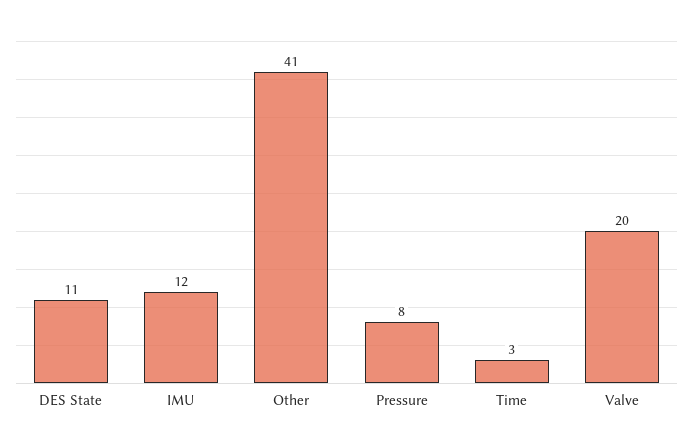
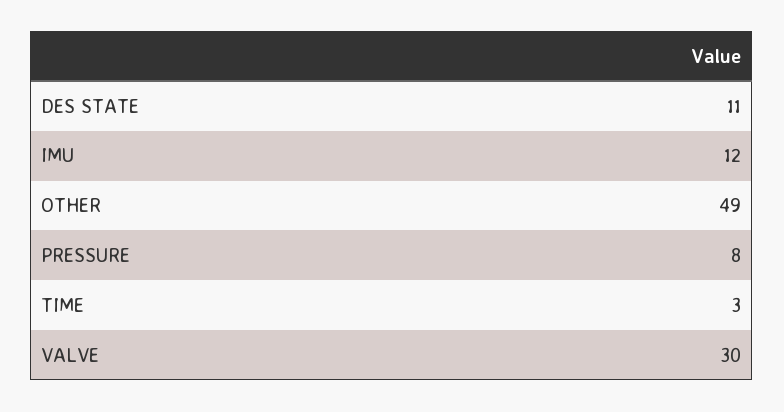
  {
    "DES State": 11,
    "IMU": 12,
-   "Other": 41,
+   "Other": 49,
    "Pressure": 8,
    "Time": 3,
-   "Valve": 20
+   "Valve": 30
  }

